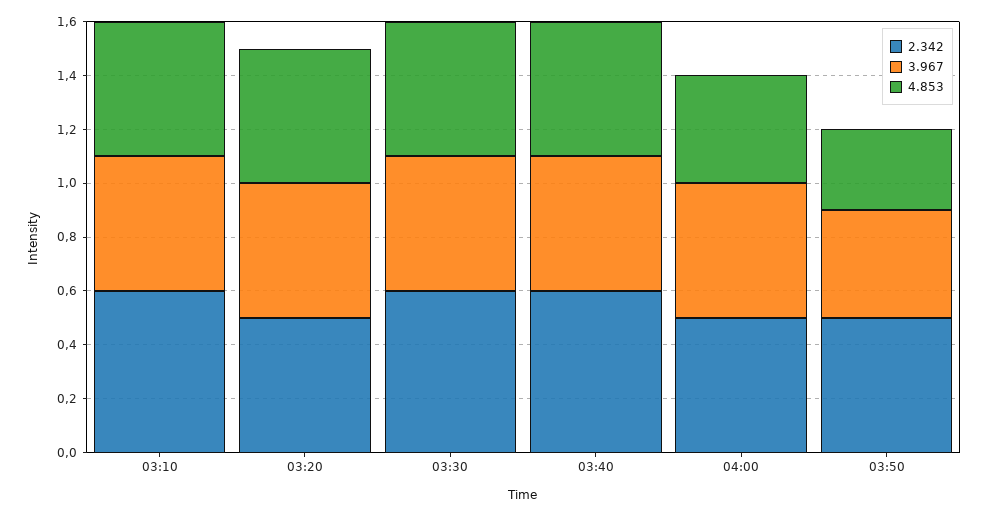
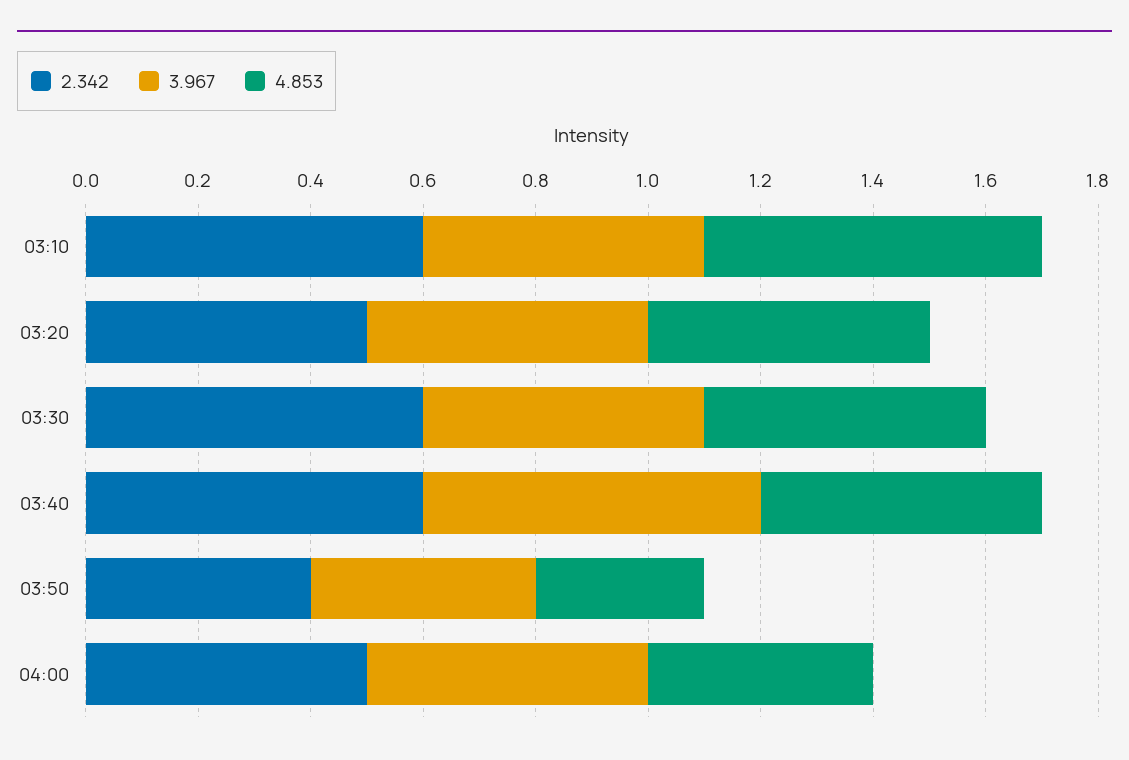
  {
    "2.342": {
      "03:10": 0.6,
      "03:20": 0.5,
      "03:30": 0.6,
      "03:40": 0.6,
      "04:00": 0.5,
-     "03:50": 0.5
+     "03:50": 0.4
    },
    "3.967": {
      "03:10": 0.5,
      "03:20": 0.5,
      "03:30": 0.5,
-     "03:40": 0.5,
+     "03:40": 0.6,
      "04:00": 0.5,
      "03:50": 0.4
    },
    "4.853": {
-     "03:10": 0.5,
+     "03:10": 0.6,
      "03:20": 0.5,
      "03:30": 0.5,
      "03:40": 0.5,
      "04:00": 0.4,
      "03:50": 0.3
    }
  }

